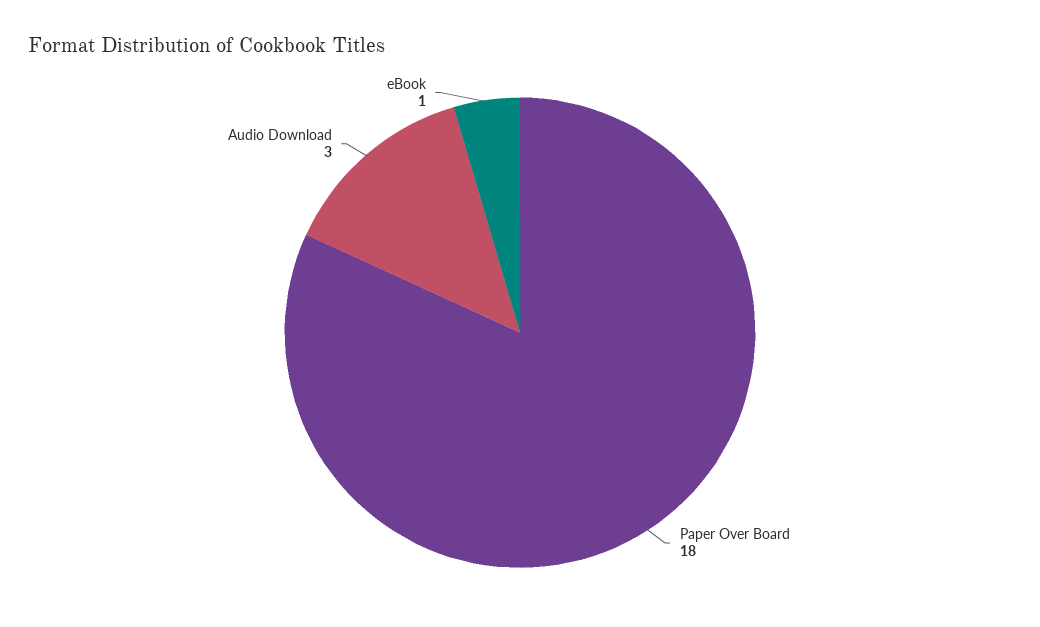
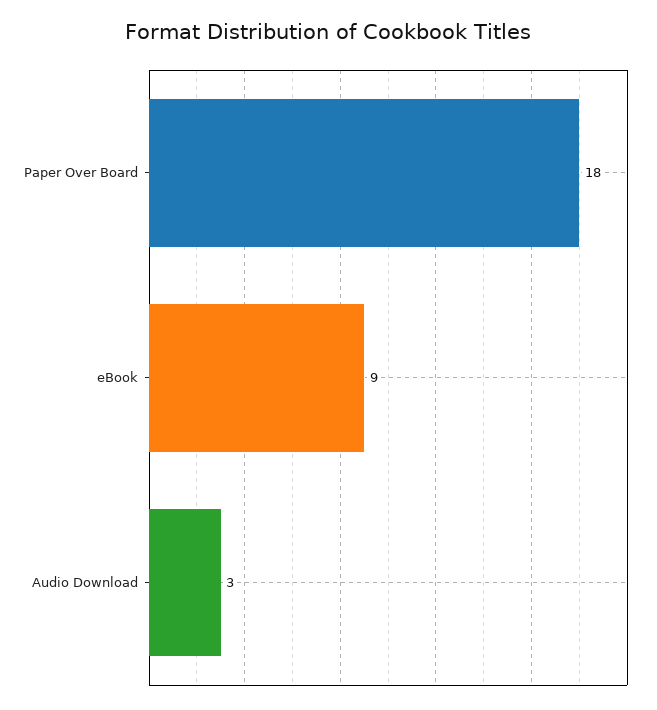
  {
    "Paper Over Board": 18,
    "Audio Download": 3,
-   "eBook": 1
+   "eBook": 9
  }

